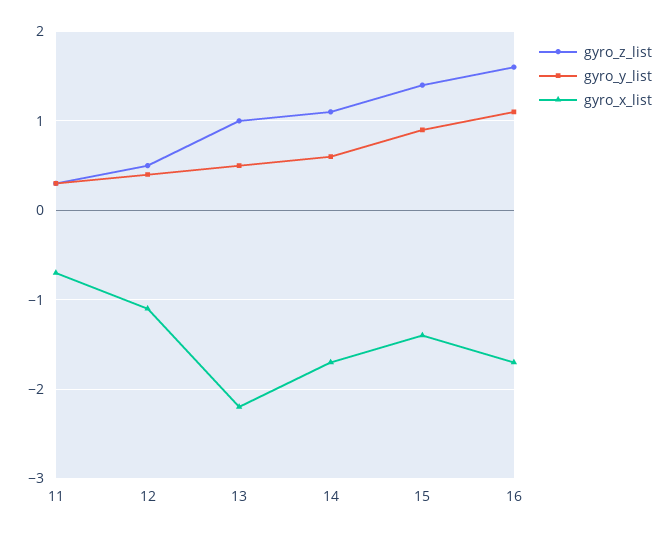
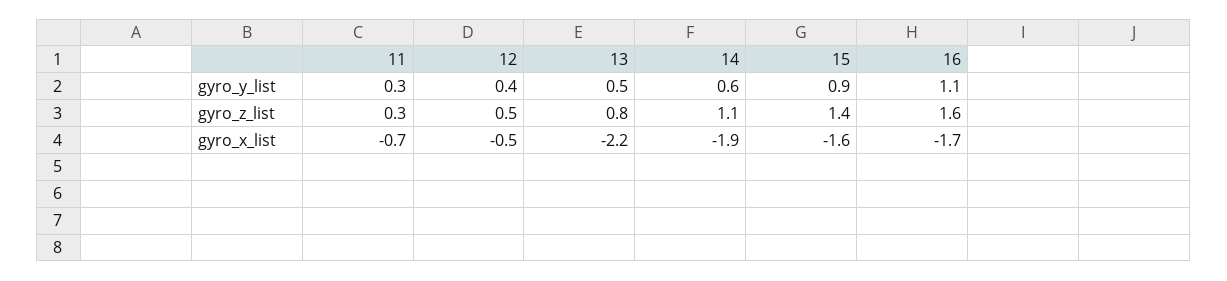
  {
    "gyro_z_list": {
      "11": 0.3,
      "12": 0.5,
-     "13": 1,
+     "13": 0.8,
      "14": 1.1,
      "15": 1.4,
      "16": 1.6
    },
    "gyro_y_list": {
      "11": 0.3,
      "12": 0.4,
      "13": 0.5,
      "14": 0.6,
      "15": 0.9,
      "16": 1.1
    },
    "gyro_x_list": {
      "11": -0.7,
-     "12": -1.1,
+     "12": -0.5,
      "13": -2.2,
-     "14": -1.7,
+     "14": -1.9,
-     "15": -1.4,
+     "15": -1.6,
      "16": -1.7
    }
  }

